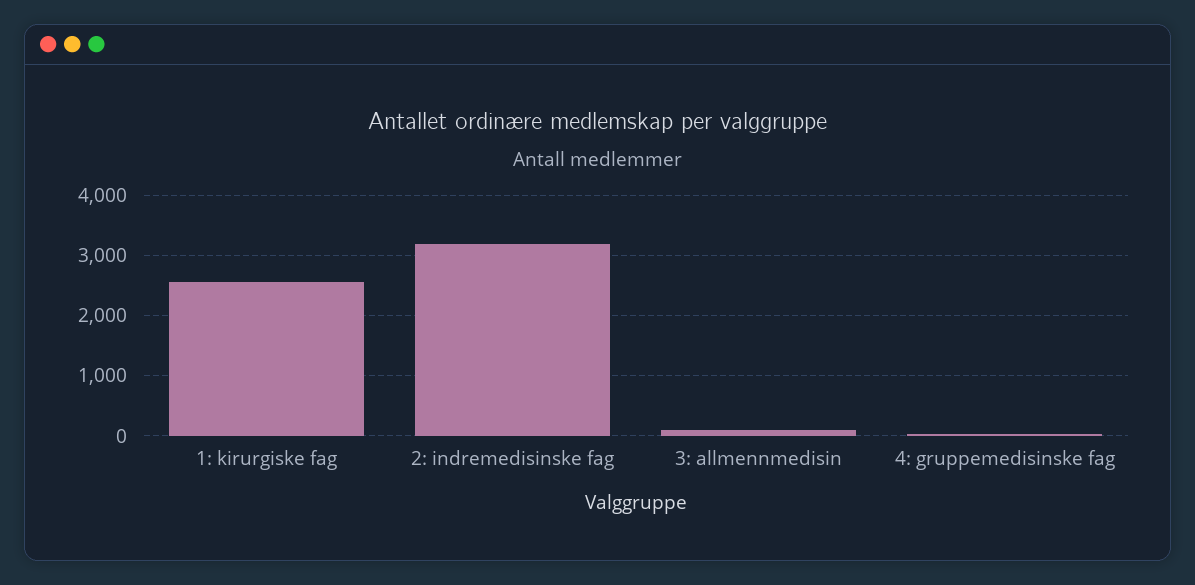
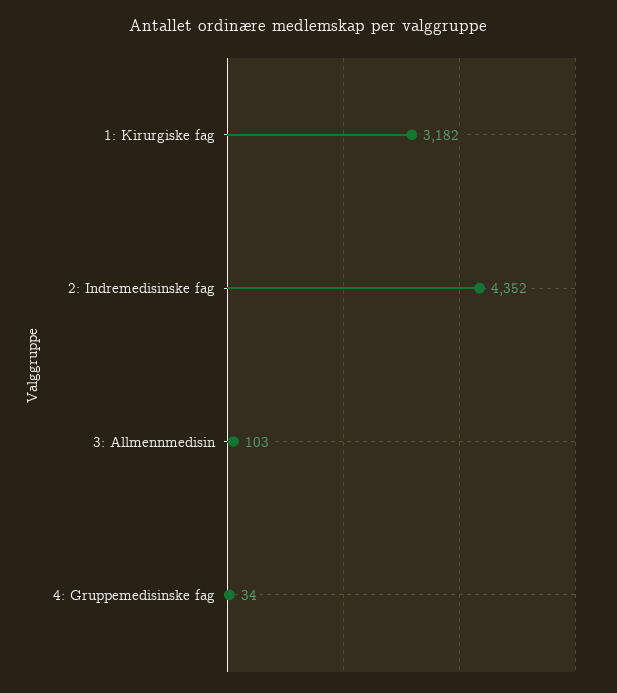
  {
-   "1: kirurgiske fag": 2600,
+   "1: kirurgiske fag": 3182,
-   "2: indremedisinske fag": 3200,
+   "2: indremedisinske fag": 4352,
    "3: allmennmedisin": 103,
    "4: gruppemedisinske fag": 34
  }

